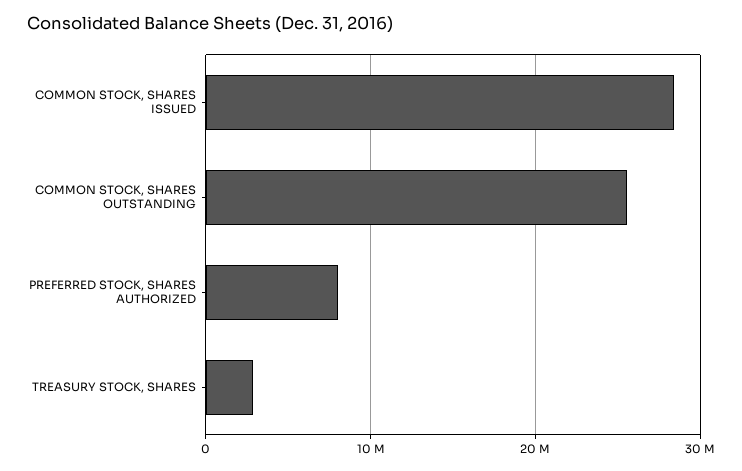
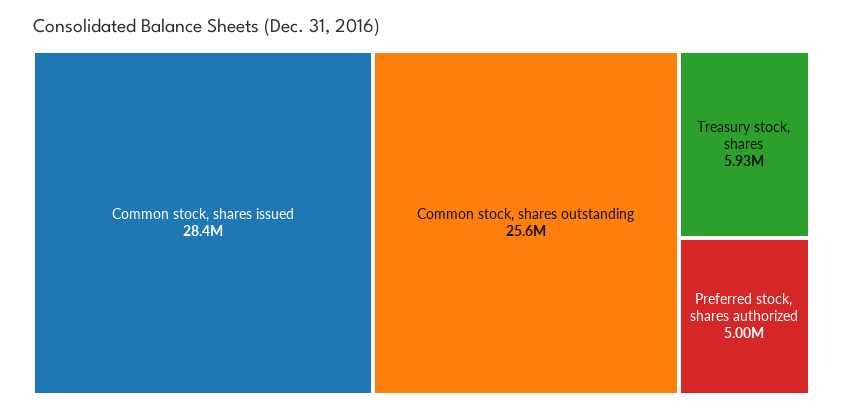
  {
    "COMMON STOCK, SHARES ISSUED": 28400000,
    "COMMON STOCK, SHARES OUTSTANDING": 25600000,
-   "PREFERRED STOCK, SHARES AUTHORIZED": 8000000,
+   "PREFERRED STOCK, SHARES AUTHORIZED": 5000000,
-   "TREASURY STOCK, SHARES": 3000000
+   "TREASURY STOCK, SHARES": 5930000
  }

